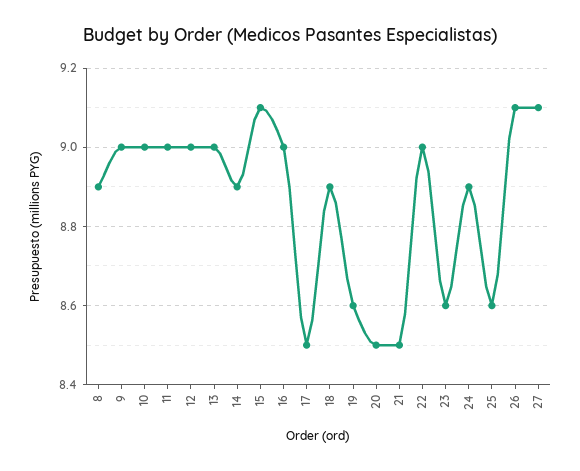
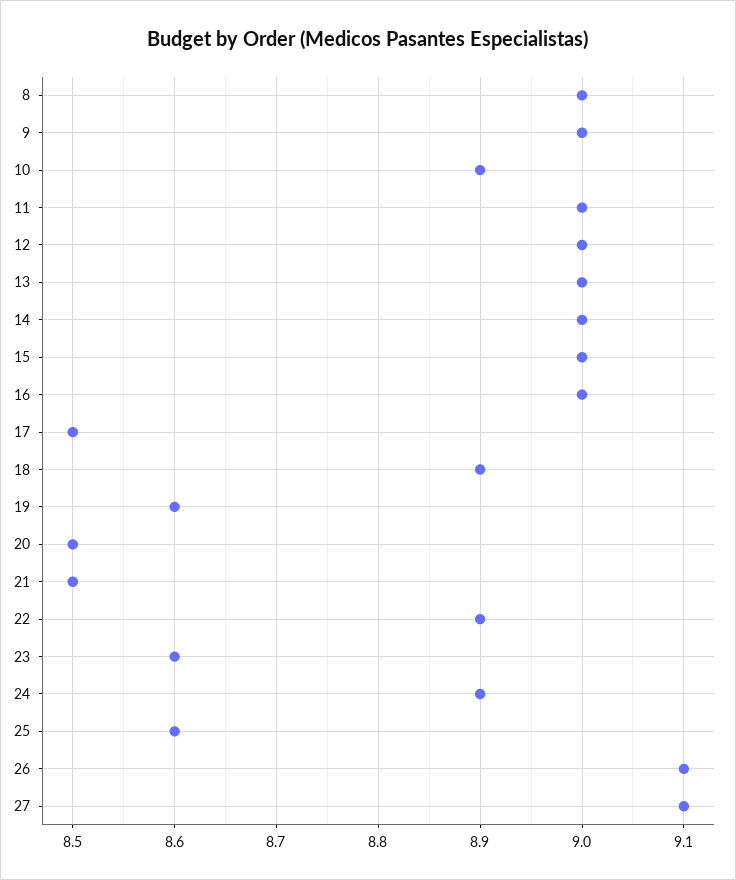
  {
-   "8": 8.9,
+   "8": 9,
    "9": 9,
-   "10": 9,
+   "10": 8.9,
    "11": 9,
    "12": 9,
    "13": 9,
-   "14": 8.9,
+   "14": 9,
-   "15": 9.1,
+   "15": 9,
    "16": 9,
    "17": 8.5,
    "18": 8.9,
    "19": 8.6,
    "20": 8.5,
    "21": 8.5,
-   "22": 9,
+   "22": 8.9,
    "23": 8.6,
    "24": 8.9,
    "25": 8.6,
    "26": 9.1,
    "27": 9.1
  }

